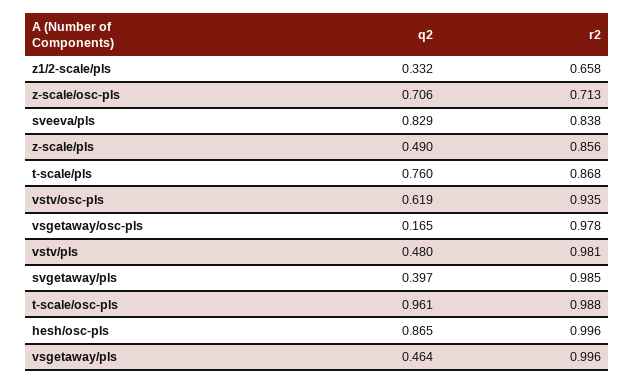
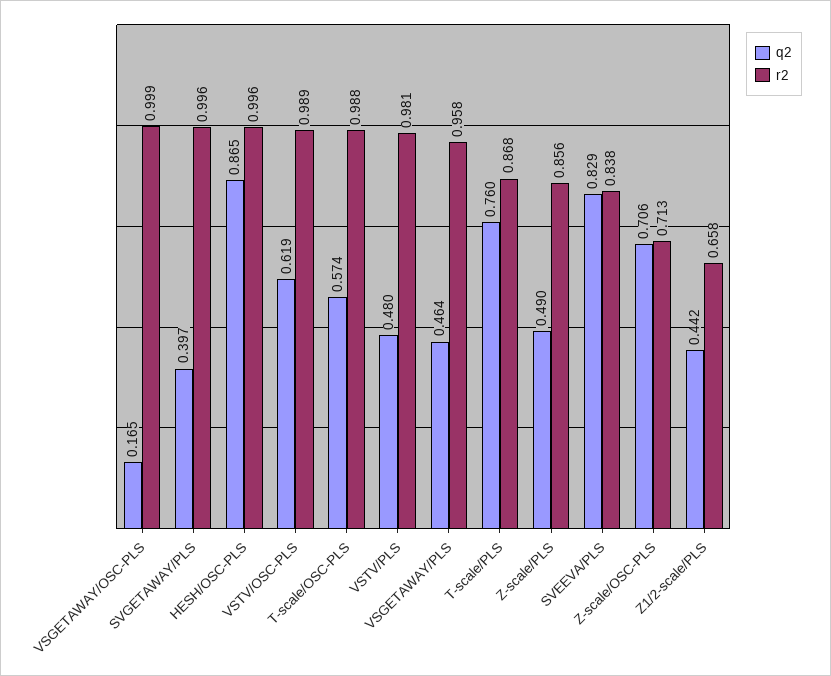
  {
    "q2": {
-     "z1/2-scale/pls": 0.332,
+     "z1/2-scale/pls": 0.442,
      "z-scale/osc-pls": 0.706,
      "sveeva/pls": 0.829,
      "z-scale/pls": 0.49,
      "t-scale/pls": 0.76,
      "vstv/osc-pls": 0.619,
      "vsgetaway/osc-pls": 0.165,
      "vstv/pls": 0.48,
      "svgetaway/pls": 0.397,
-     "t-scale/osc-pls": 0.961,
+     "t-scale/osc-pls": 0.574,
      "hesh/osc-pls": 0.865,
      "vsgetaway/pls": 0.464
    },
    "r2": {
      "z1/2-scale/pls": 0.658,
      "z-scale/osc-pls": 0.713,
      "sveeva/pls": 0.838,
      "z-scale/pls": 0.856,
      "t-scale/pls": 0.868,
-     "vstv/osc-pls": 0.935,
+     "vstv/osc-pls": 0.989,
-     "vsgetaway/osc-pls": 0.978,
+     "vsgetaway/osc-pls": 0.999,
      "vstv/pls": 0.981,
-     "svgetaway/pls": 0.985,
+     "svgetaway/pls": 0.996,
      "t-scale/osc-pls": 0.988,
      "hesh/osc-pls": 0.996,
-     "vsgetaway/pls": 0.996
+     "vsgetaway/pls": 0.958
    }
  }

